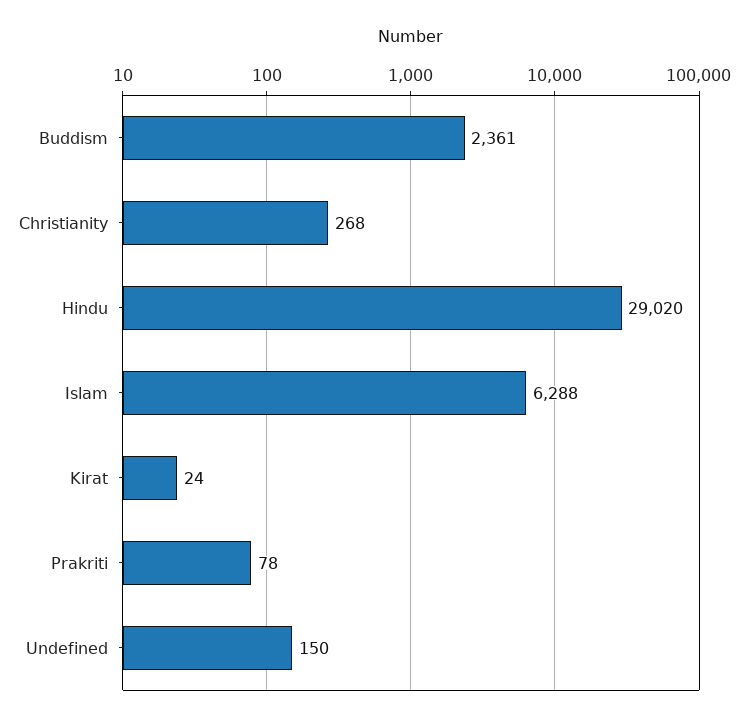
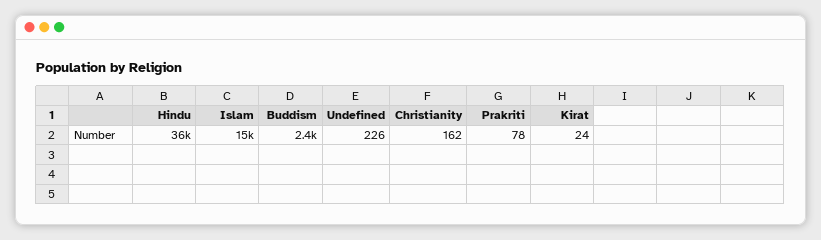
  {
    "Buddism": 2361,
-   "Christianity": 268,
+   "Christianity": 162,
-   "Hindu": 29020,
+   "Hindu": 36000,
-   "Islam": 6288,
+   "Islam": 15000,
    "Kirat": 24,
    "Prakriti": 78,
-   "Undefined": 150
+   "Undefined": 226
  }

